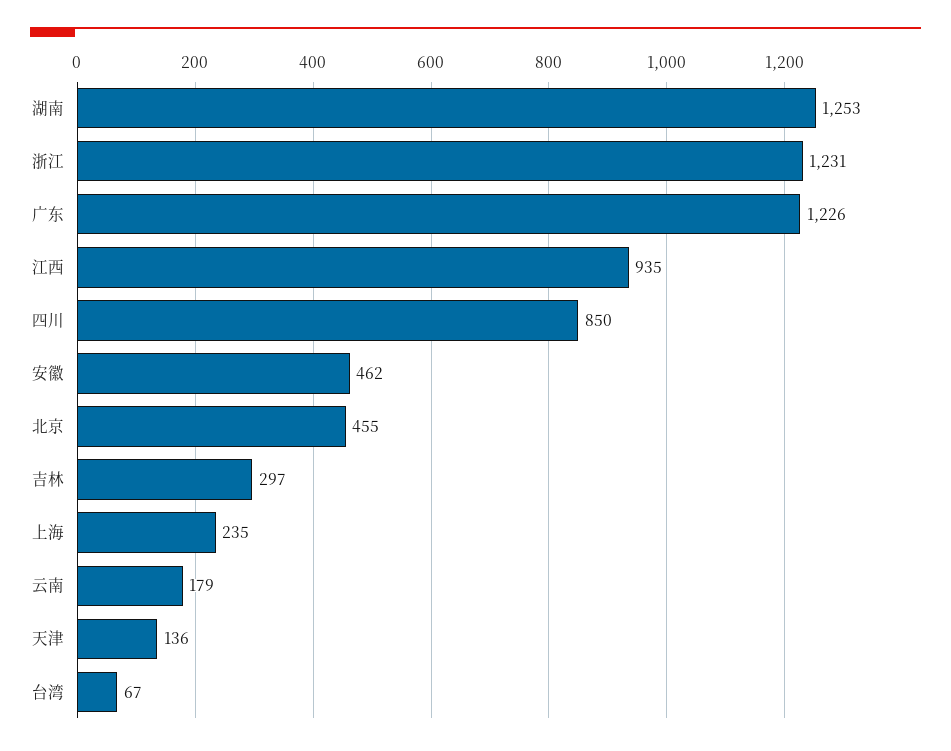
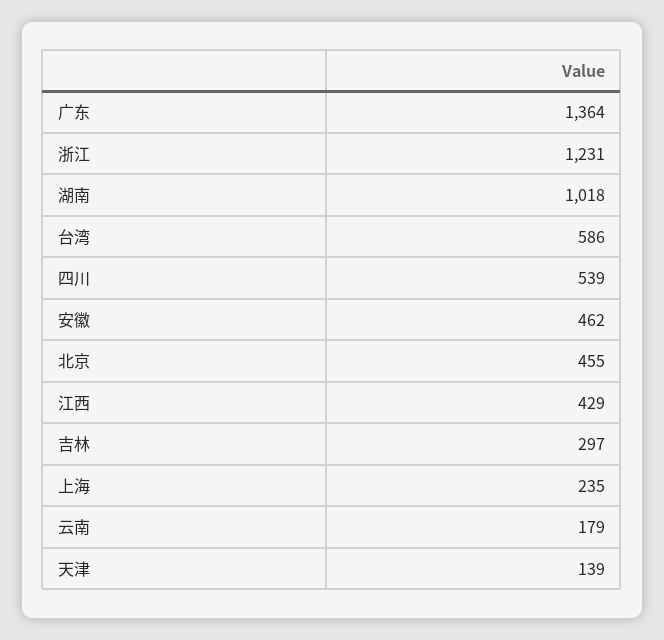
  {
-   "湖南": 1253,
+   "湖南": 1018,
    "浙江": 1231,
-   "广东": 1226,
+   "广东": 1364,
-   "江西": 935,
+   "江西": 429,
-   "四川": 850,
+   "四川": 539,
    "安徽": 462,
    "北京": 455,
    "吉林": 297,
    "上海": 235,
    "云南": 179,
-   "天津": 136,
+   "天津": 139,
-   "台湾": 67
+   "台湾": 586
  }

